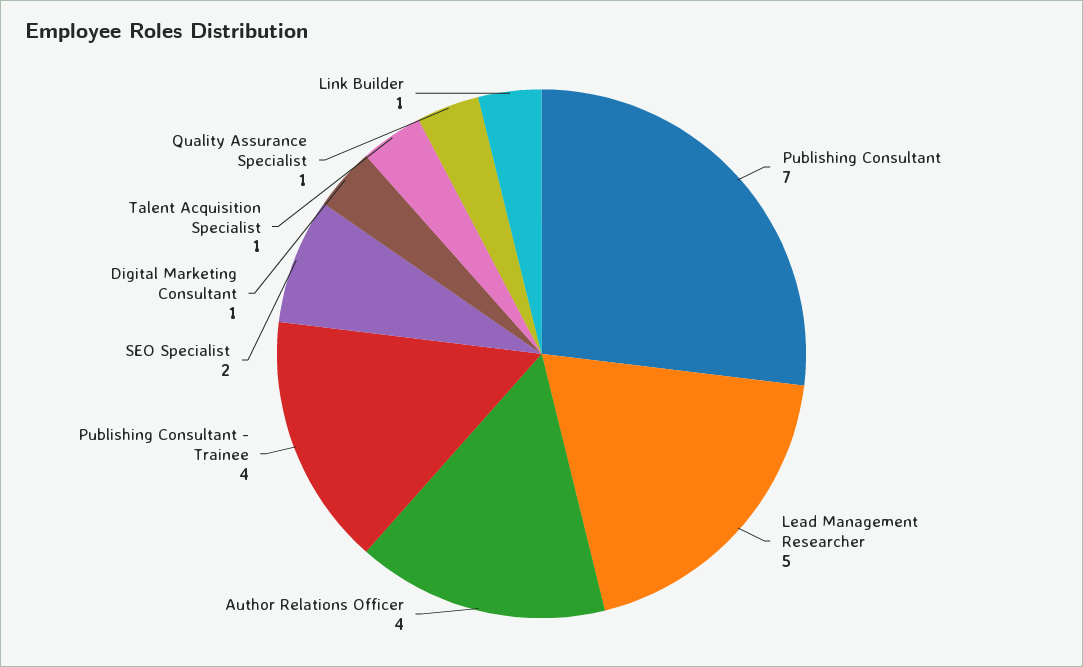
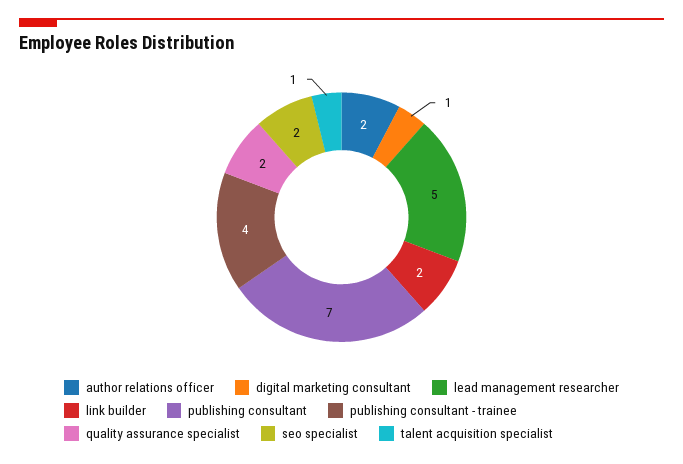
  {
    "Publishing Consultant": 7,
    "Lead Management Researcher": 5,
-   "Author Relations Officer": 4,
+   "Author Relations Officer": 2,
    "Publishing Consultant - Trainee": 4,
    "SEO Specialist": 2,
    "Digital Marketing Consultant": 1,
    "Talent Acquisition Specialist": 1,
-   "Quality Assurance Specialist": 1,
+   "Quality Assurance Specialist": 2,
-   "Link Builder": 1
+   "Link Builder": 2
  }

